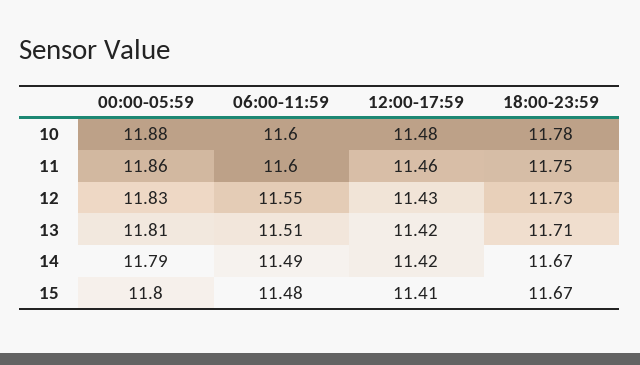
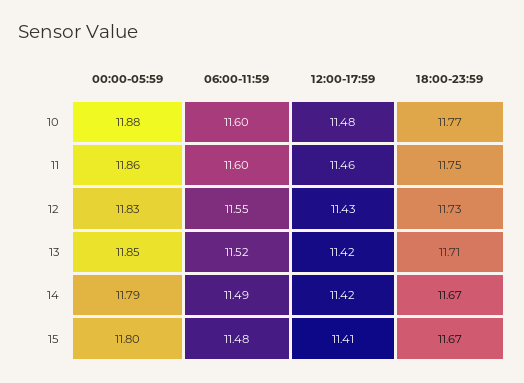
  {
    "00:00-05:59": {
      "10": 11.88,
      "11": 11.86,
      "12": 11.83,
-     "13": 11.81,
+     "13": 11.85,
      "14": 11.79,
      "15": 11.8
    },
    "06:00-11:59": {
      "10": 11.6,
      "11": 11.6,
      "12": 11.55,
-     "13": 11.51,
+     "13": 11.52,
      "14": 11.49,
      "15": 11.48
    },
    "12:00-17:59": {
      "10": 11.48,
      "11": 11.46,
      "12": 11.43,
      "13": 11.42,
      "14": 11.42,
      "15": 11.41
    },
    "18:00-23:59": {
-     "10": 11.78,
+     "10": 11.77,
      "11": 11.75,
      "12": 11.73,
      "13": 11.71,
      "14": 11.67,
      "15": 11.67
    }
  }

